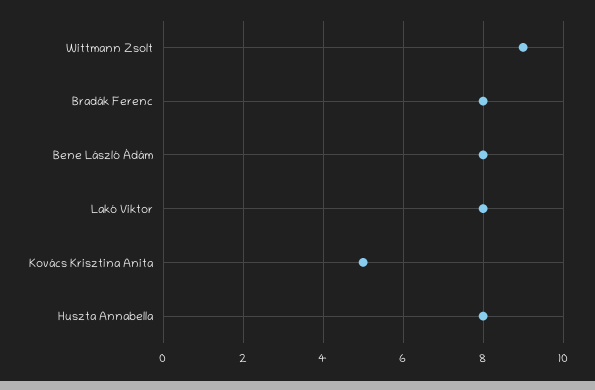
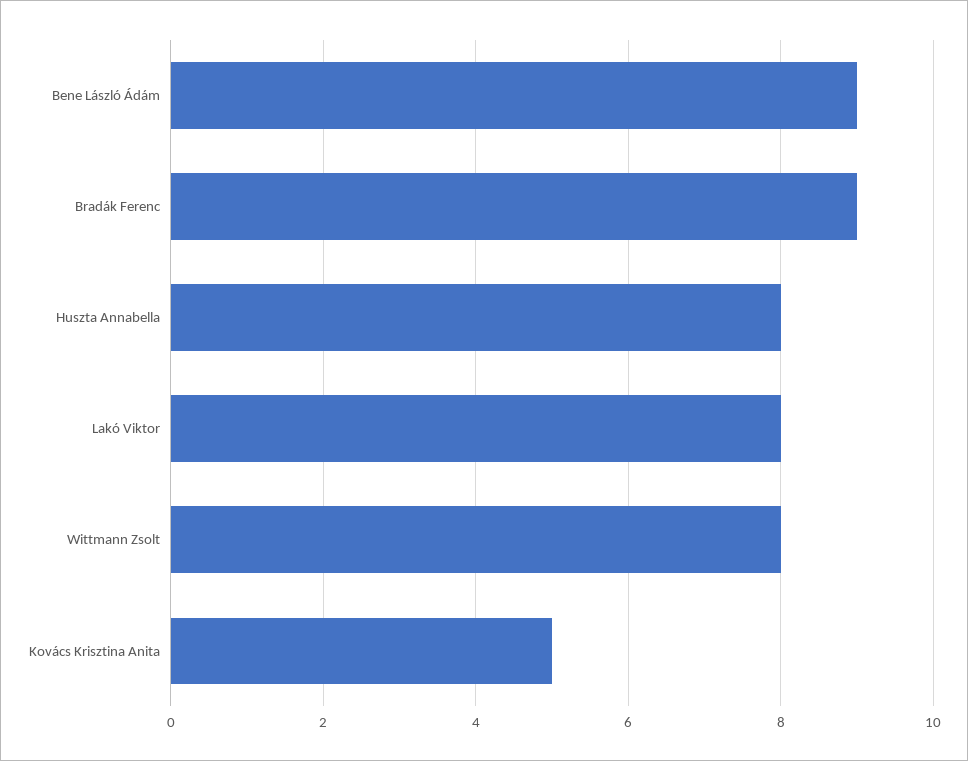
  {
-   "Wittmann Zsolt": 9,
+   "Wittmann Zsolt": 8,
-   "Bradák Ferenc": 8,
+   "Bradák Ferenc": 9,
-   "Bene László Ádám": 8,
+   "Bene László Ádám": 9,
    "Lakó Viktor": 8,
    "Kovács Krisztina Anita": 5,
    "Huszta Annabella": 8
  }

